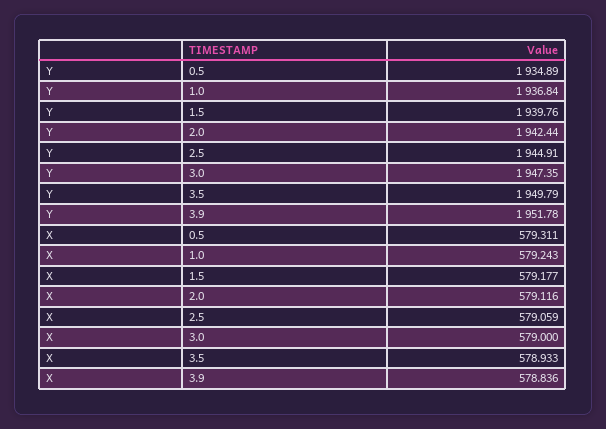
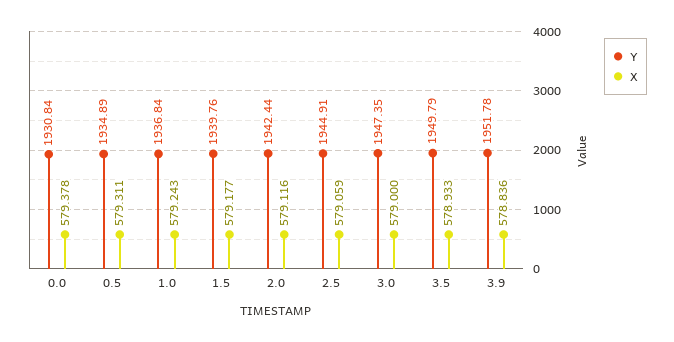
  {
    "Y": {
      "0.5": 1934.89,
      "1.0": 1936.84,
      "1.5": 1939.76,
      "2.0": 1942.44,
      "2.5": 1944.91,
      "3.0": 1947.35,
      "3.5": 1949.79,
-     "3.9": 1951.78
+     "3.9": 1951.78,
+     "0.0": 1930.84
    },
    "X": {
      "0.5": 579.311,
      "1.0": 579.243,
      "1.5": 579.177,
      "2.0": 579.116,
      "2.5": 579.059,
      "3.0": 579,
      "3.5": 578.933,
-     "3.9": 578.836
+     "3.9": 578.836,
+     "0.0": 579.378
    }
  }

